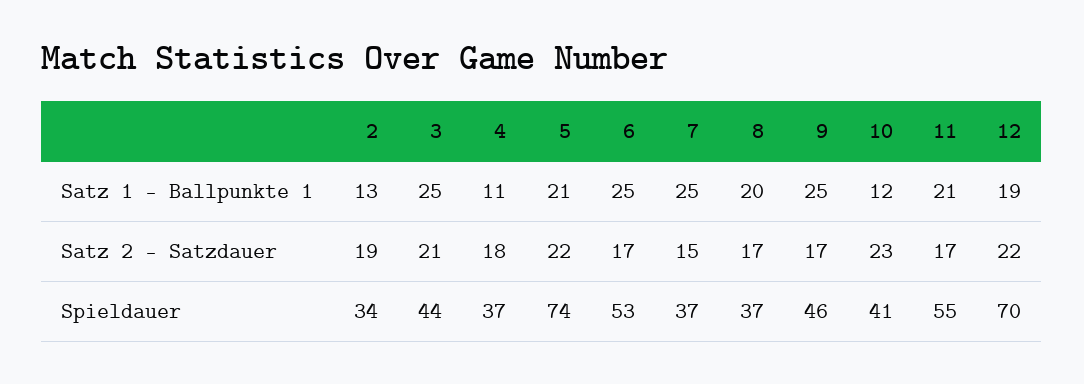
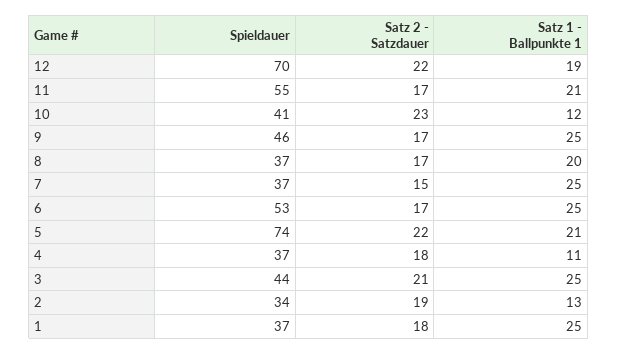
  {
    "2": {
      "Satz 1 - Ballpunkte 1": 13,
      "Satz 2 - Satzdauer": 19,
      "Spieldauer": 34
    },
    "3": {
      "Satz 1 - Ballpunkte 1": 25,
      "Satz 2 - Satzdauer": 21,
      "Spieldauer": 44
    },
    "4": {
      "Satz 1 - Ballpunkte 1": 11,
      "Satz 2 - Satzdauer": 18,
      "Spieldauer": 37
    },
    "5": {
      "Satz 1 - Ballpunkte 1": 21,
      "Satz 2 - Satzdauer": 22,
      "Spieldauer": 74
    },
    "6": {
      "Satz 1 - Ballpunkte 1": 25,
      "Satz 2 - Satzdauer": 17,
      "Spieldauer": 53
    },
    "7": {
      "Satz 1 - Ballpunkte 1": 25,
      "Satz 2 - Satzdauer": 15,
      "Spieldauer": 37
    },
    "8": {
      "Satz 1 - Ballpunkte 1": 20,
      "Satz 2 - Satzdauer": 17,
      "Spieldauer": 37
    },
    "9": {
      "Satz 1 - Ballpunkte 1": 25,
      "Satz 2 - Satzdauer": 17,
      "Spieldauer": 46
    },
    "10": {
      "Satz 1 - Ballpunkte 1": 12,
      "Satz 2 - Satzdauer": 23,
      "Spieldauer": 41
    },
    "11": {
      "Satz 1 - Ballpunkte 1": 21,
      "Satz 2 - Satzdauer": 17,
      "Spieldauer": 55
    },
    "12": {
      "Satz 1 - Ballpunkte 1": 19,
      "Satz 2 - Satzdauer": 22,
      "Spieldauer": 70
-   }
+   },
+   "1": {
+     "Spieldauer": 37,
+     "Satz 2 - Satzdauer": 18,
+     "Satz 1 - Ballpunkte 1": 25
+   }
  }

